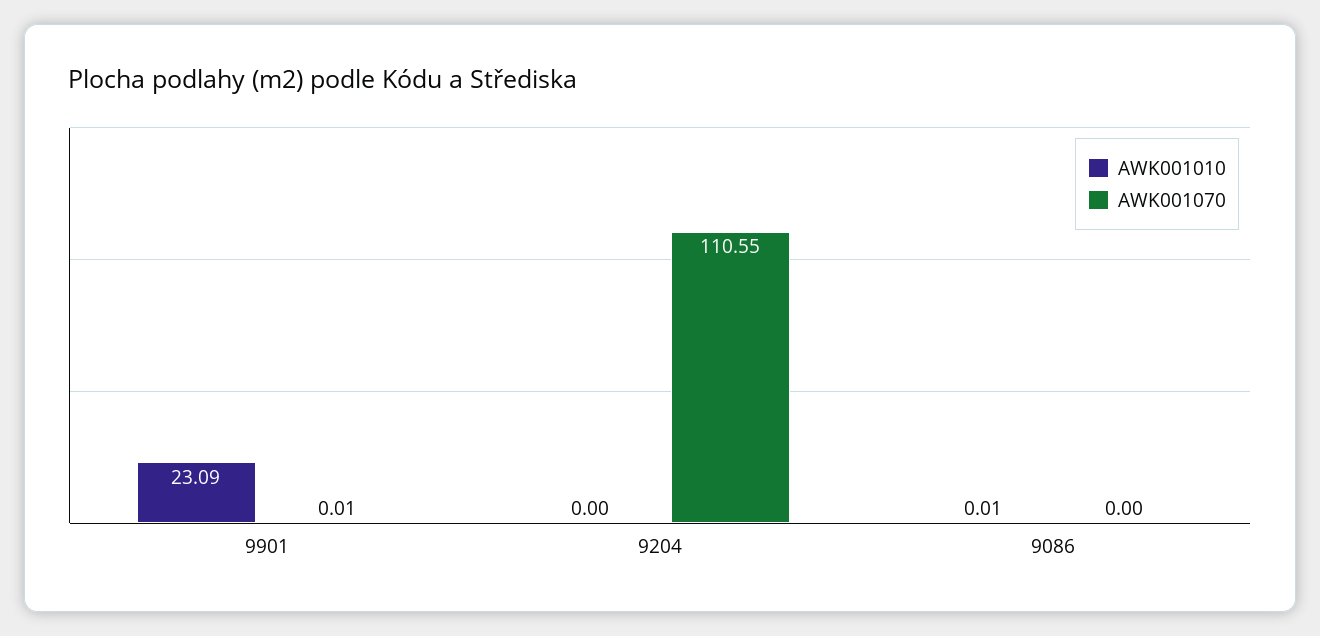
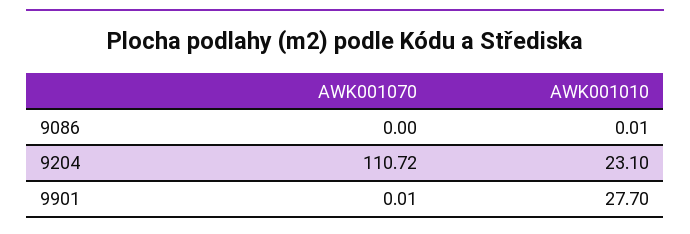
  {
    "AWK001010": {
-     "9901": 23.09,
+     "9901": 27.7,
-     "9204": 0,
+     "9204": 23.1,
      "9086": 0.01
    },
    "AWK001070": {
      "9901": 0.01,
-     "9204": 110.55,
+     "9204": 110.72,
      "9086": 0
    }
  }

